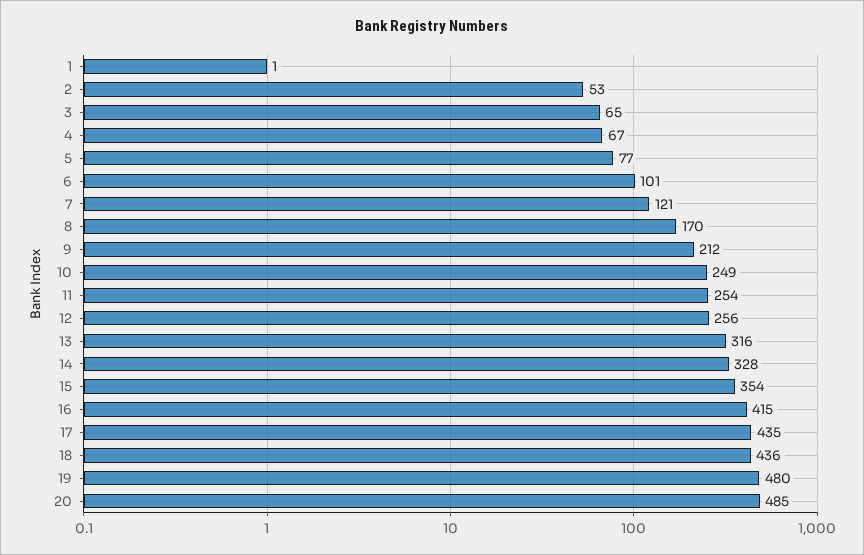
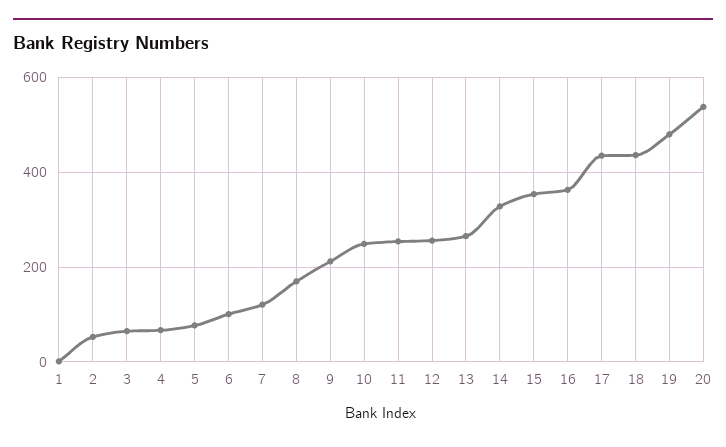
  {
    "1": 1,
    "2": 53,
    "3": 65,
    "4": 67,
    "5": 77,
    "6": 101,
    "7": 121,
    "8": 170,
    "9": 212,
    "10": 249,
    "11": 254,
    "12": 256,
-   "13": 316,
+   "13": 260,
    "14": 328,
    "15": 354,
-   "16": 415,
+   "16": 360,
    "17": 435,
    "18": 436,
    "19": 480,
-   "20": 485
+   "20": 540
  }

